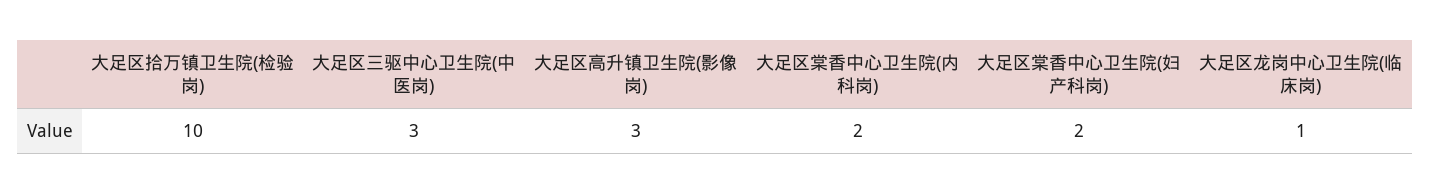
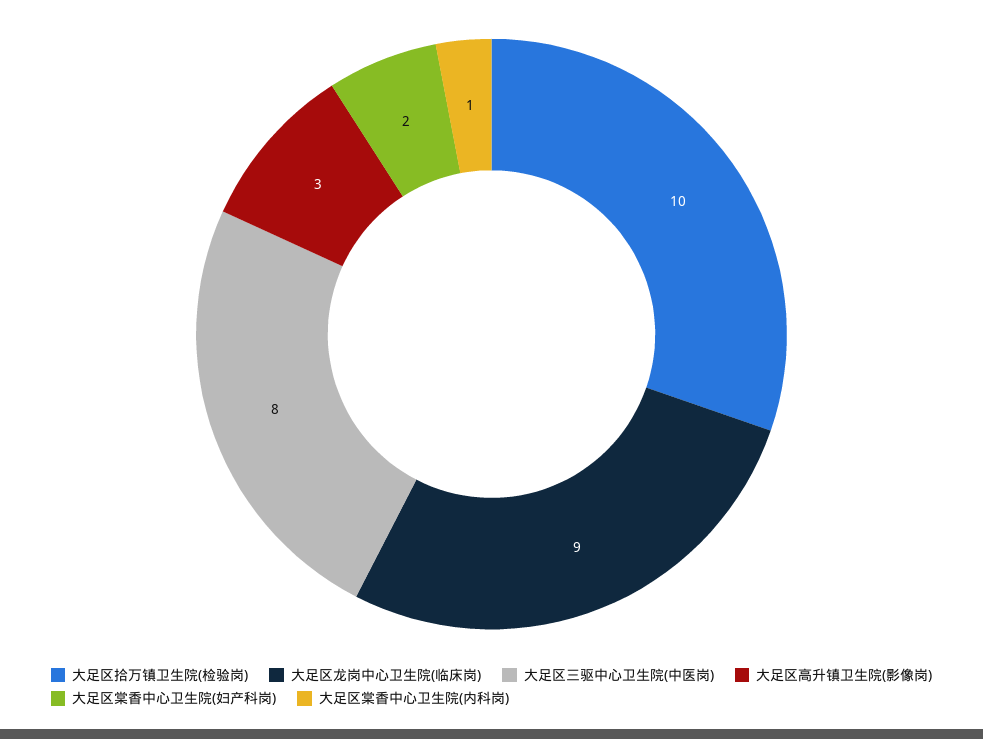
  {
    "大足区拾万镇卫生院(检验岗)": 10,
-   "大足区三驱中心卫生院(中医岗)": 3,
+   "大足区三驱中心卫生院(中医岗)": 8,
    "大足区高升镇卫生院(影像岗)": 3,
-   "大足区棠香中心卫生院(内科岗)": 2,
+   "大足区棠香中心卫生院(内科岗)": 1,
    "大足区棠香中心卫生院(妇产科岗)": 2,
-   "大足区龙岗中心卫生院(临床岗)": 1
+   "大足区龙岗中心卫生院(临床岗)": 9
  }

